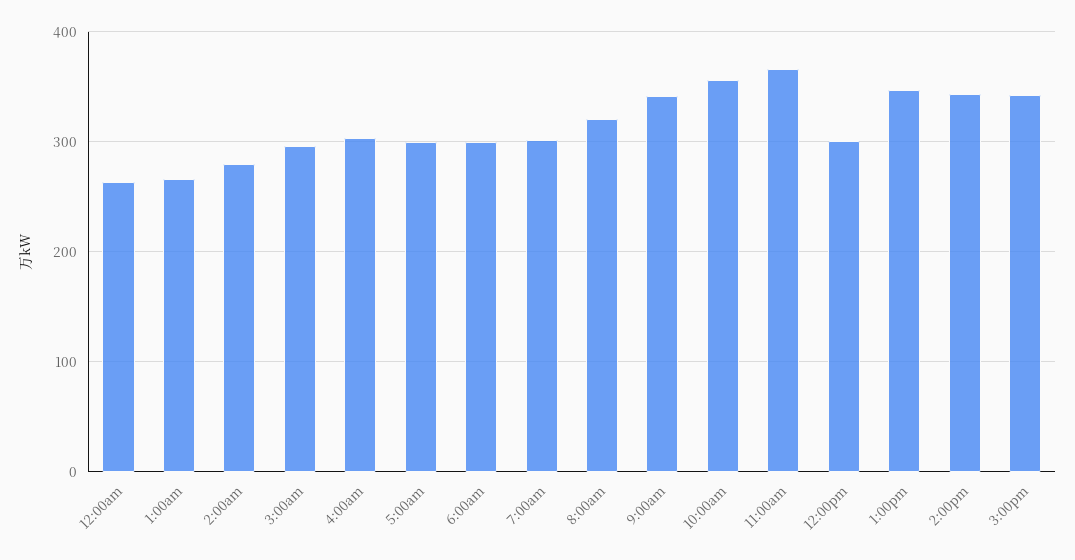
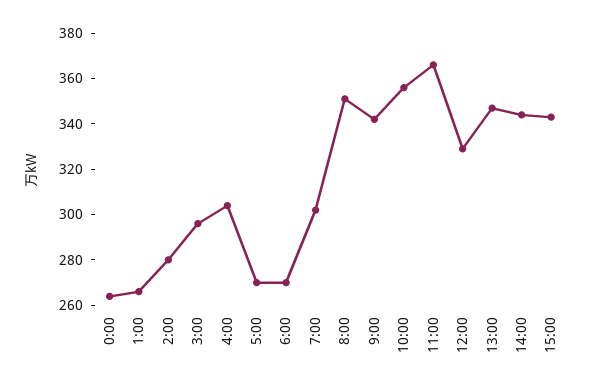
  {
    "12:00am": 265,
    "1:00am": 265,
    "2:00am": 280,
    "3:00am": 295,
    "4:00am": 305,
-   "5:00am": 300,
+   "5:00am": 270,
-   "6:00am": 300,
+   "6:00am": 270,
    "7:00am": 300,
-   "8:00am": 320,
+   "8:00am": 350,
    "9:00am": 340,
    "10:00am": 355,
    "11:00am": 365,
-   "12:00pm": 300,
+   "12:00pm": 330,
    "1:00pm": 345,
    "2:00pm": 345,
    "3:00pm": 345
  }

